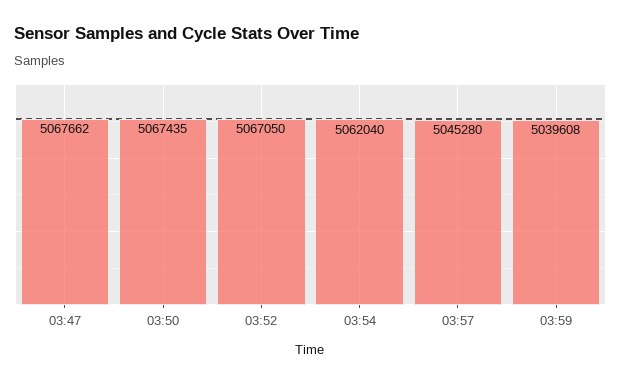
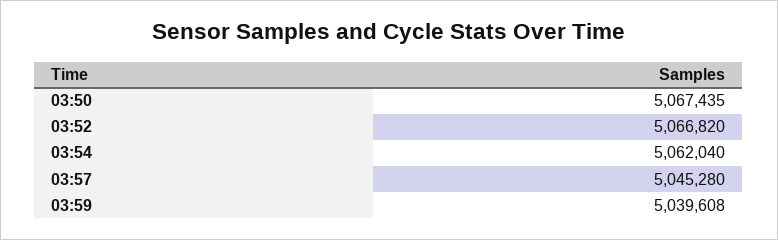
  {
-   "03:47": 5067662,
    "03:50": 5067435,
-   "03:52": 5067050,
+   "03:52": 5066820,
    "03:54": 5062040,
    "03:57": 5045280,
    "03:59": 5039608
  }

